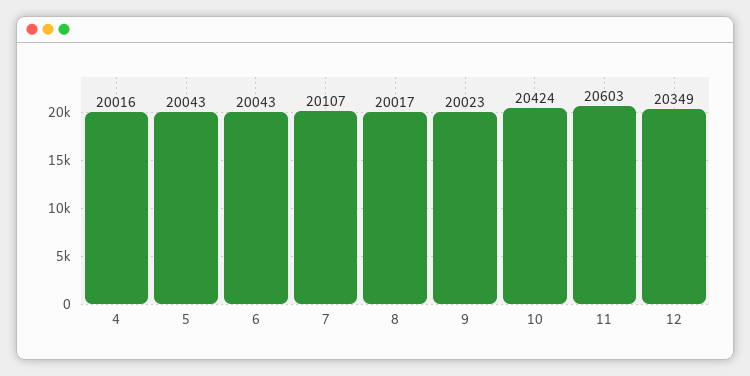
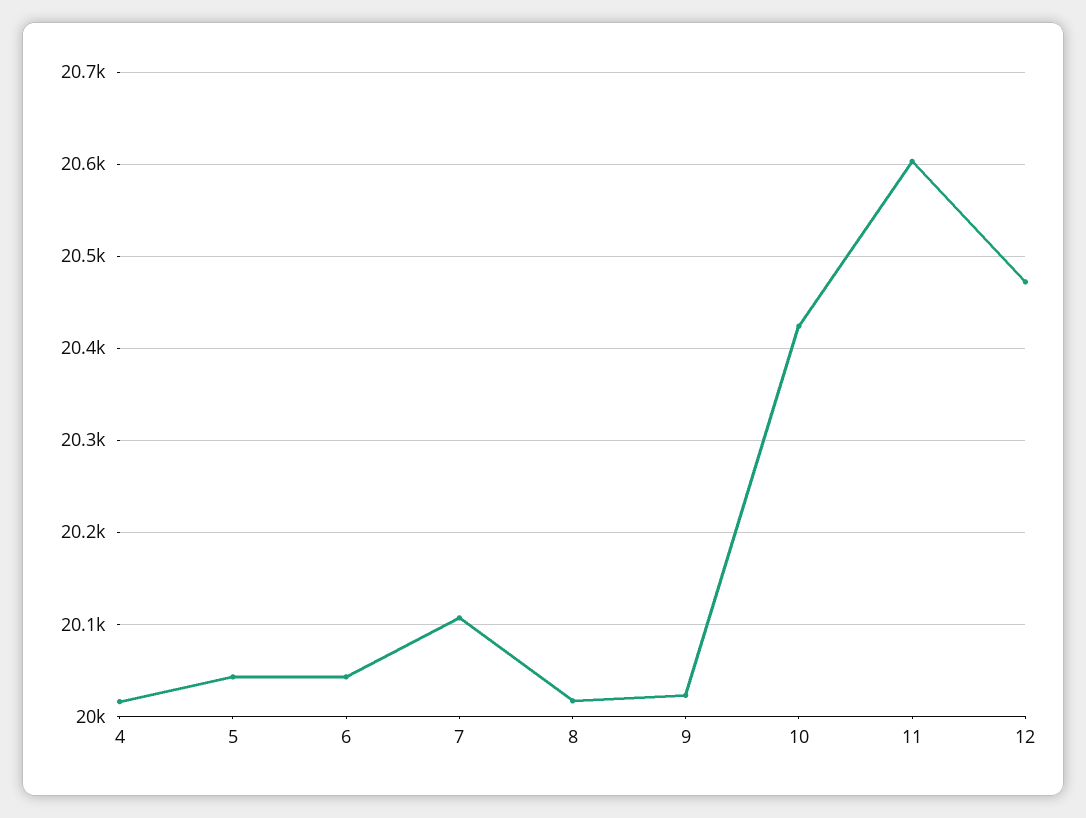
  {
    "4": 20016,
    "5": 20043,
    "6": 20043,
    "7": 20107,
    "8": 20017,
    "9": 20023,
    "10": 20424,
    "11": 20603,
-   "12": 20349
+   "12": 20470
  }

